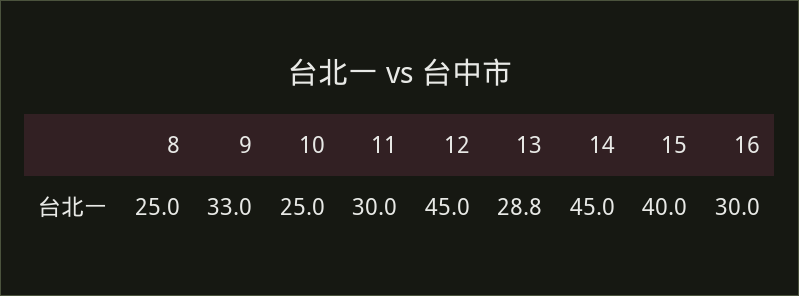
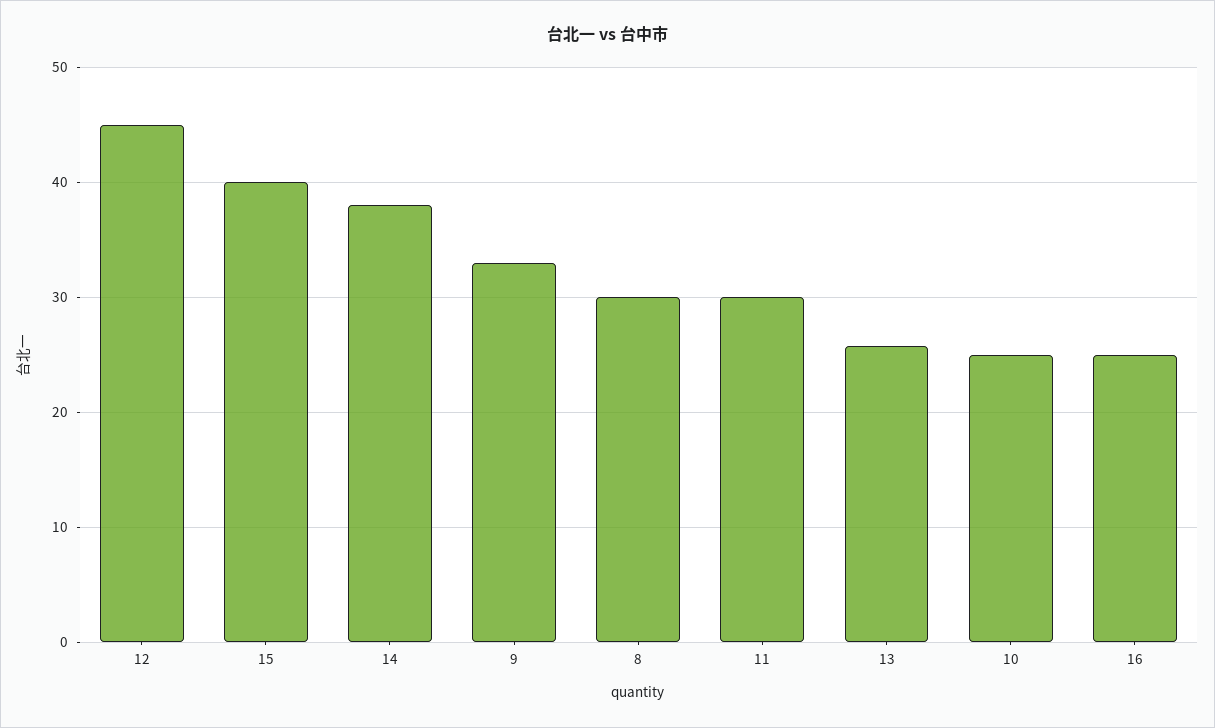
  {
-   "8": 25,
+   "8": 30,
    "9": 33,
    "10": 25,
    "11": 30,
    "12": 45,
-   "13": 28.8,
+   "13": 26,
-   "14": 45,
+   "14": 38,
    "15": 40,
-   "16": 30
+   "16": 25
  }

